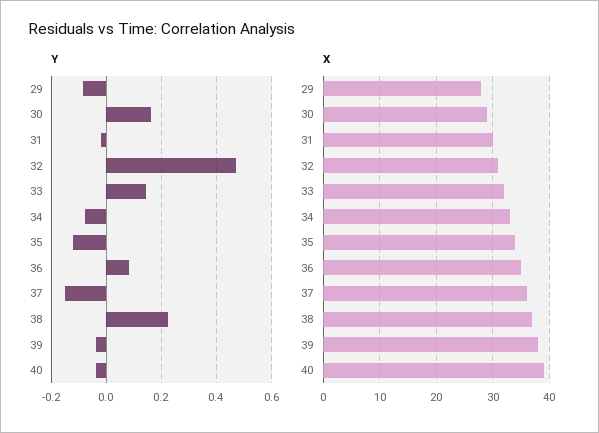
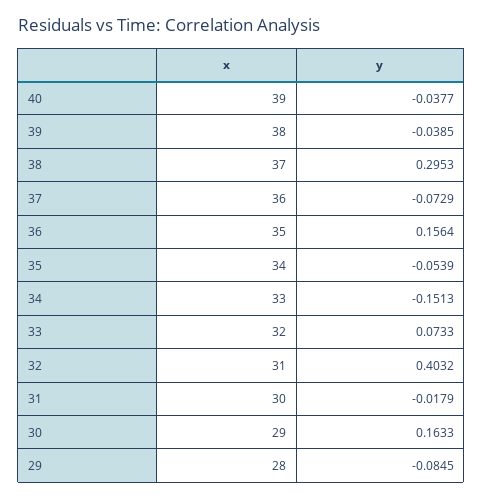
  {
    "Y": {
      "29": -0.0845,
      "30": 0.1633,
      "31": -0.0179,
-     "32": 0.475,
+     "32": 0.4032,
-     "33": 0.15,
+     "33": 0.0733,
-     "34": -0.075,
+     "34": -0.1513,
-     "35": -0.125,
+     "35": -0.0539,
-     "36": 0.075,
+     "36": 0.1564,
-     "37": -0.15,
+     "37": -0.0729,
-     "38": 0.225,
+     "38": 0.2953,
      "39": -0.0385,
      "40": -0.0377
    },
    "X": {
      "29": 28,
      "30": 29,
      "31": 30,
      "32": 31,
      "33": 32,
      "34": 33,
      "35": 34,
      "36": 35,
      "37": 36,
      "38": 37,
      "39": 38,
      "40": 39
    }
  }

